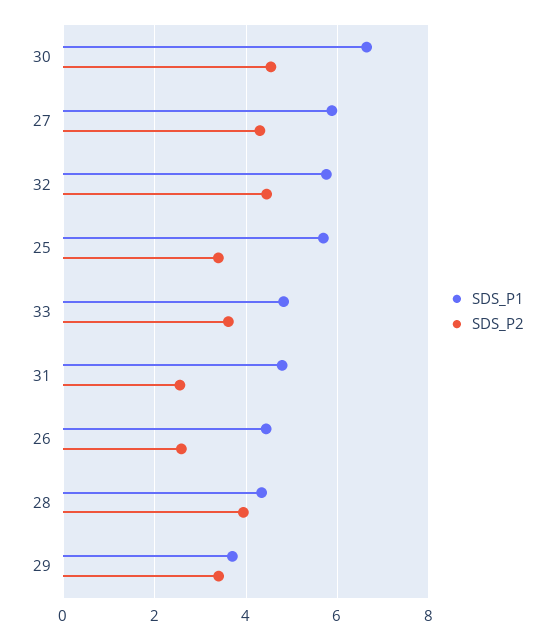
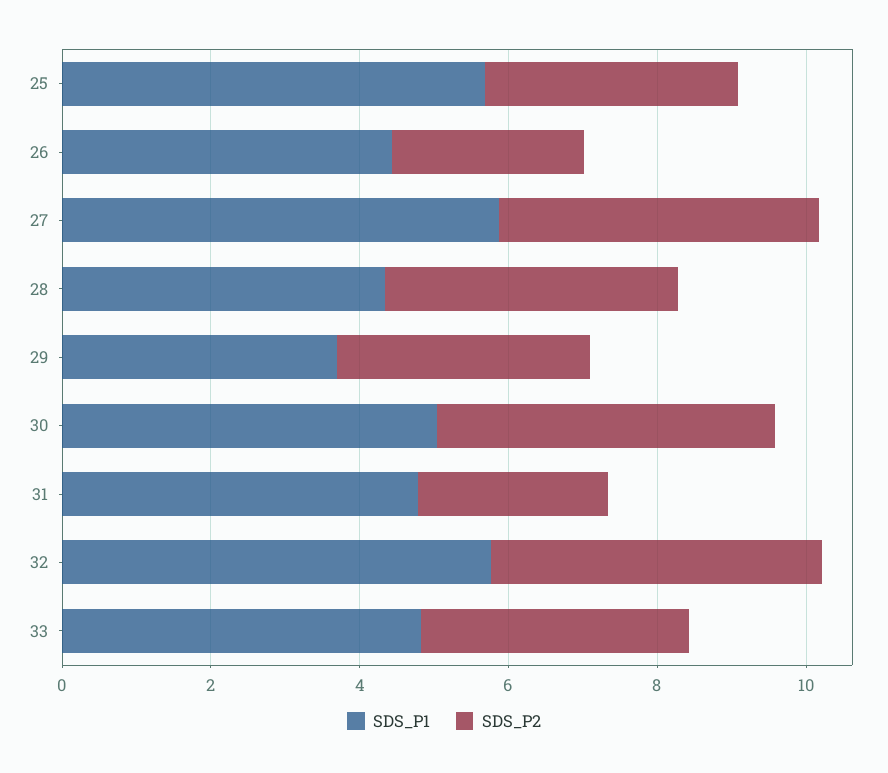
  {
    "SDS_P1": {
-     "30": 6.6,
+     "30": 5,
      "27": 5.8,
      "32": 5.8,
      "25": 5.6,
      "33": 4.8,
      "31": 4.8,
      "26": 4.4,
      "28": 4.4,
      "29": 3.8
    },
    "SDS_P2": {
      "30": 4.6,
      "27": 4.4,
      "32": 4.4,
      "25": 3.4,
      "33": 3.6,
      "31": 2.6,
      "26": 2.6,
      "28": 4,
      "29": 3.4
    }
  }

